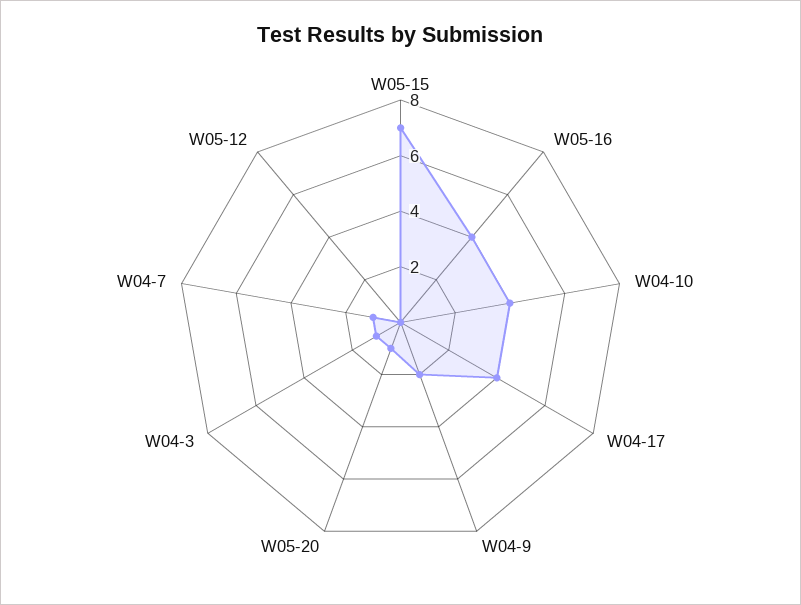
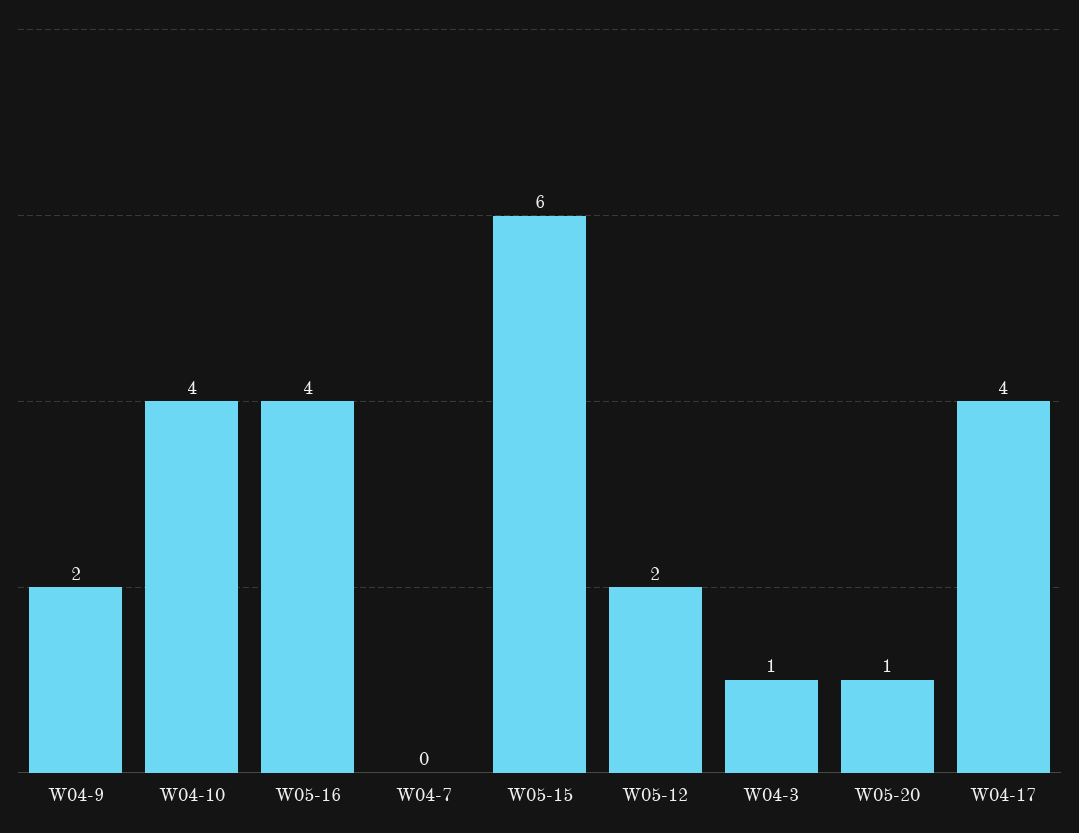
  {
-   "W05-15": 7,
+   "W05-15": 6,
    "W05-16": 4,
    "W04-10": 4,
    "W04-17": 4,
    "W04-9": 2,
    "W05-20": 1,
    "W04-3": 1,
-   "W04-7": 1,
+   "W04-7": 0,
-   "W05-12": 0
+   "W05-12": 2
  }

